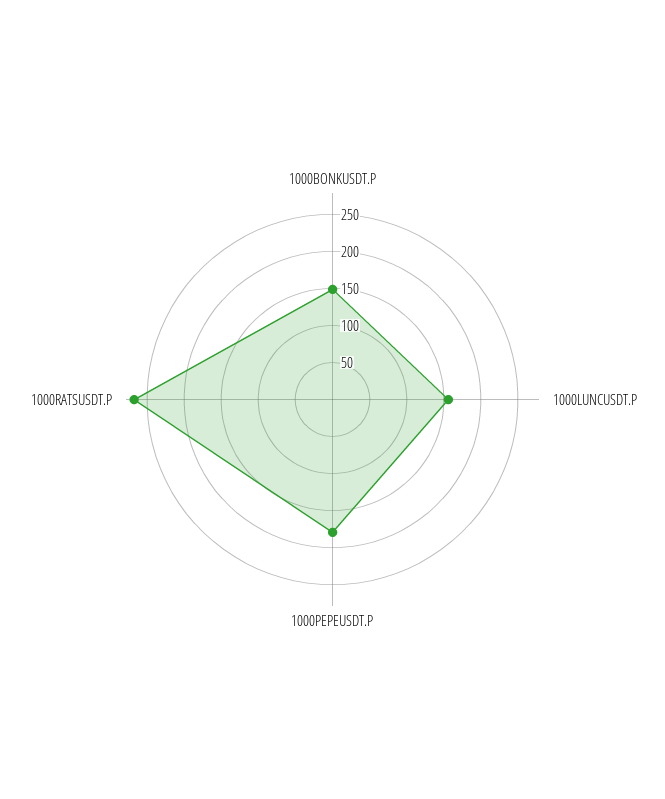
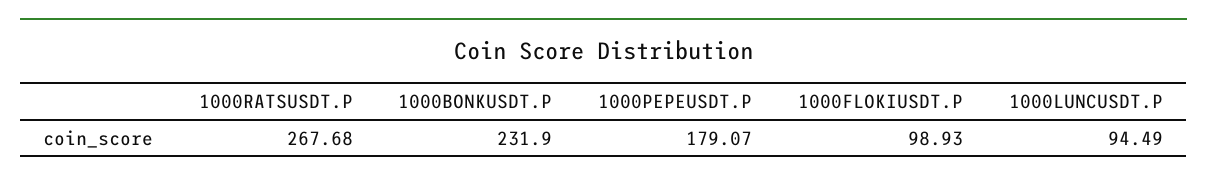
  {
-   "1000BONKUSDT.P": 150,
+   "1000BONKUSDT.P": 231.9,
-   "1000LUNCUSDT.P": 150,
+   "1000LUNCUSDT.P": 94.49,
    "1000PEPEUSDT.P": 179.07,
-   "1000RATSUSDT.P": 267.68
+   "1000RATSUSDT.P": 267.68,
+   "1000FLOKIUSDT.P": 98.93
  }

